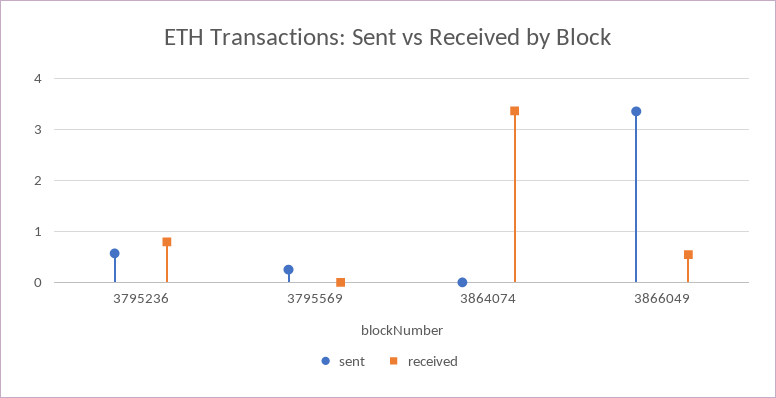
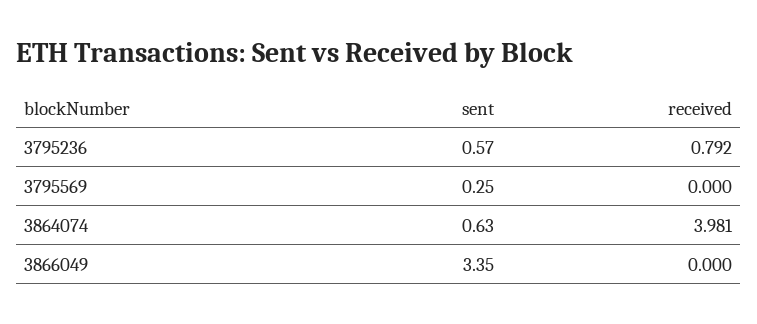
  {
    "sent": {
      "3795236": 0.57,
      "3795569": 0.25,
-     "3864074": 0,
+     "3864074": 0.63,
      "3866049": 3.35
    },
    "received": {
      "3795236": 0.792,
      "3795569": 0,
-     "3864074": 3.4,
+     "3864074": 3.981,
-     "3866049": 0.6
+     "3866049": 0
    }
  }

